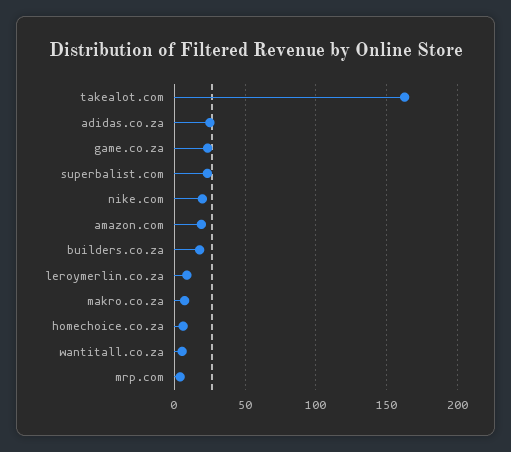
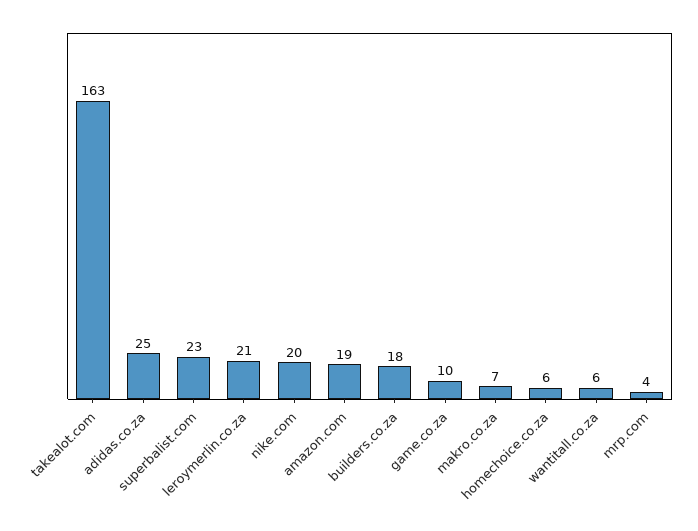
  {
    "takealot.com": 163,
    "adidas.co.za": 25,
-   "game.co.za": 25,
+   "game.co.za": 10,
    "superbalist.com": 23,
    "nike.com": 20,
    "amazon.com": 19,
    "builders.co.za": 18,
-   "leroymerlin.co.za": 10,
+   "leroymerlin.co.za": 21,
    "makro.co.za": 7,
    "homechoice.co.za": 6,
    "wantitall.co.za": 6,
    "mrp.com": 4
  }

